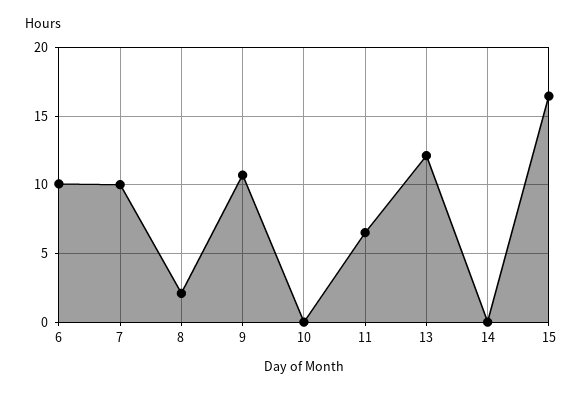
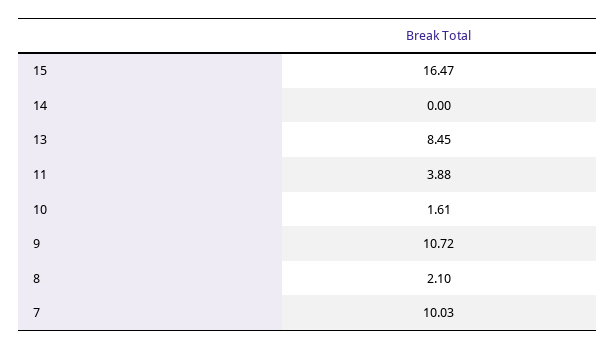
  {
-   "6": 10,
    "7": 10.03,
    "8": 2.1,
    "9": 10.72,
-   "10": 0,
+   "10": 1.61,
-   "11": 6.5,
+   "11": 3.88,
-   "13": 12,
+   "13": 8.45,
    "14": 0,
    "15": 16.47
  }

